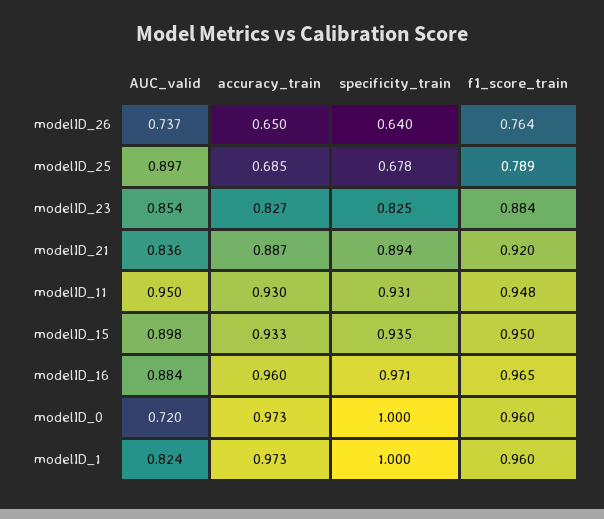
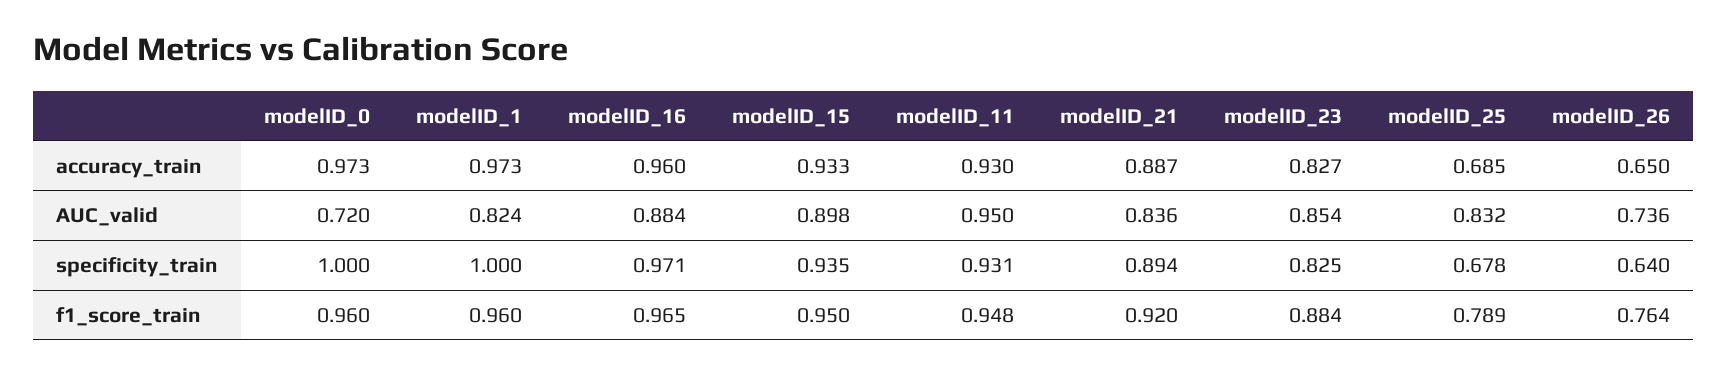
  {
    "AUC_valid": {
-     "modelID_26": 0.737,
+     "modelID_26": 0.736,
-     "modelID_25": 0.897,
+     "modelID_25": 0.832,
      "modelID_23": 0.854,
      "modelID_21": 0.836,
      "modelID_11": 0.95,
      "modelID_15": 0.898,
      "modelID_16": 0.884,
      "modelID_0": 0.72,
      "modelID_1": 0.824
    },
    "accuracy_train": {
      "modelID_26": 0.65,
      "modelID_25": 0.685,
      "modelID_23": 0.827,
      "modelID_21": 0.887,
      "modelID_11": 0.93,
      "modelID_15": 0.933,
      "modelID_16": 0.96,
      "modelID_0": 0.973,
      "modelID_1": 0.973
    },
    "specificity_train": {
      "modelID_26": 0.64,
      "modelID_25": 0.678,
      "modelID_23": 0.825,
      "modelID_21": 0.894,
      "modelID_11": 0.931,
      "modelID_15": 0.935,
      "modelID_16": 0.971,
      "modelID_0": 1,
      "modelID_1": 1
    },
    "f1_score_train": {
      "modelID_26": 0.764,
      "modelID_25": 0.789,
      "modelID_23": 0.884,
      "modelID_21": 0.92,
      "modelID_11": 0.948,
      "modelID_15": 0.95,
      "modelID_16": 0.965,
      "modelID_0": 0.96,
      "modelID_1": 0.96
    }
  }

